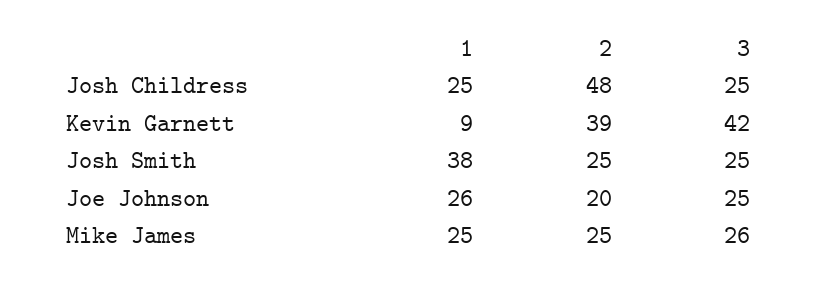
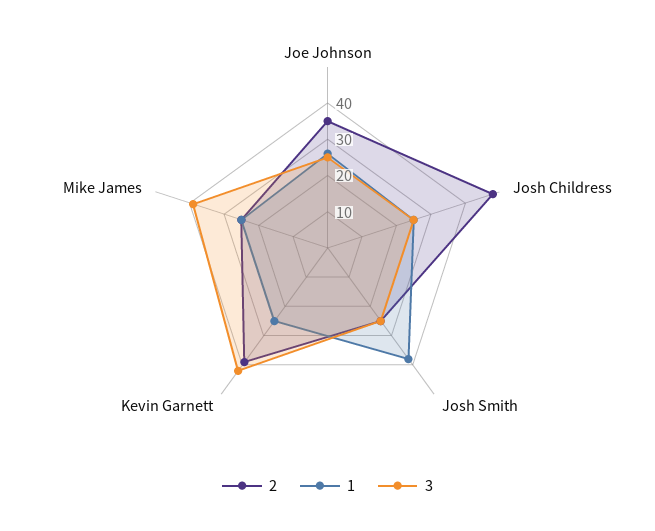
  {
    "1": {
      "Josh Childress": 25,
-     "Kevin Garnett": 9,
+     "Kevin Garnett": 25,
      "Josh Smith": 38,
      "Joe Johnson": 26,
      "Mike James": 25
    },
    "2": {
      "Josh Childress": 48,
      "Kevin Garnett": 39,
      "Josh Smith": 25,
-     "Joe Johnson": 20,
+     "Joe Johnson": 35,
      "Mike James": 25
    },
    "3": {
      "Josh Childress": 25,
      "Kevin Garnett": 42,
      "Josh Smith": 25,
      "Joe Johnson": 25,
-     "Mike James": 26
+     "Mike James": 40
    }
  }

